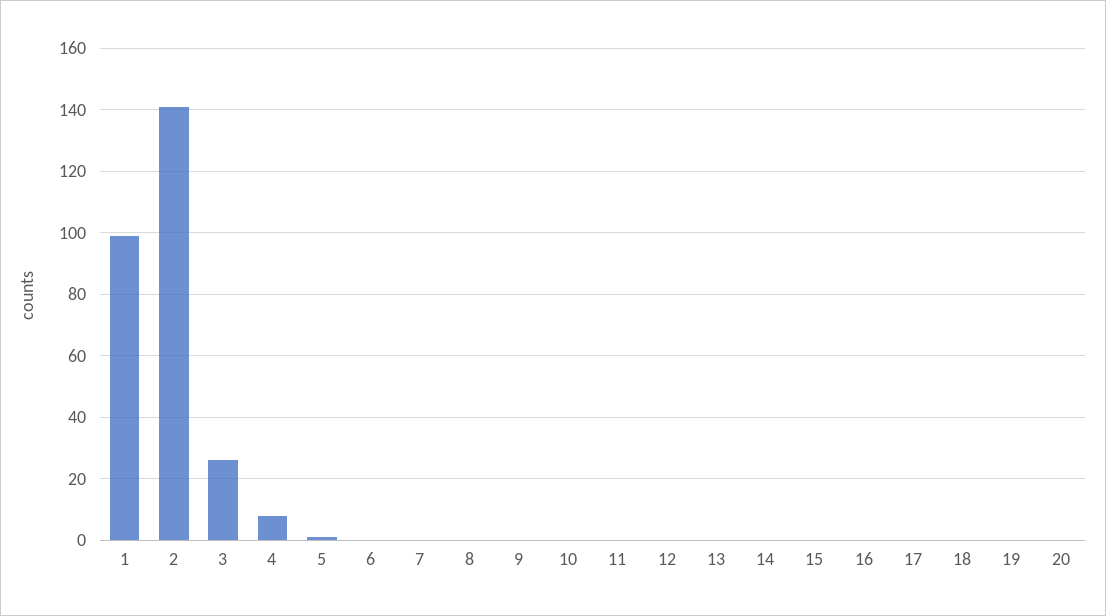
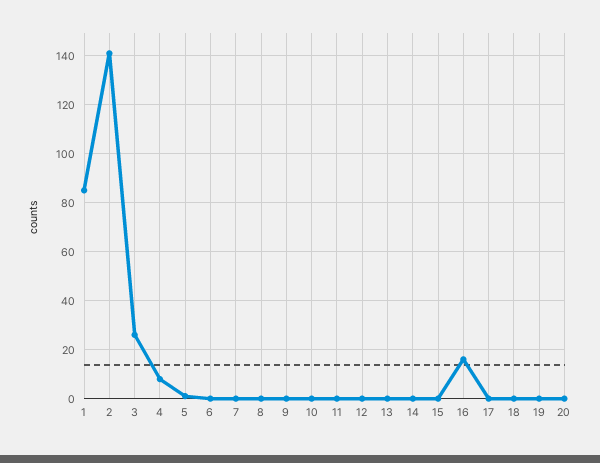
  {
-   "1": 100,
+   "1": 85,
    "2": 140,
    "3": 25,
    "4": 10,
    "5": 0,
    "6": 0,
    "7": 0,
    "8": 0,
    "9": 0,
    "10": 0,
    "11": 0,
    "12": 0,
    "13": 0,
    "14": 0,
    "15": 0,
-   "16": 0,
+   "16": 15,
    "17": 0,
    "18": 0,
    "19": 0,
    "20": 0
  }

